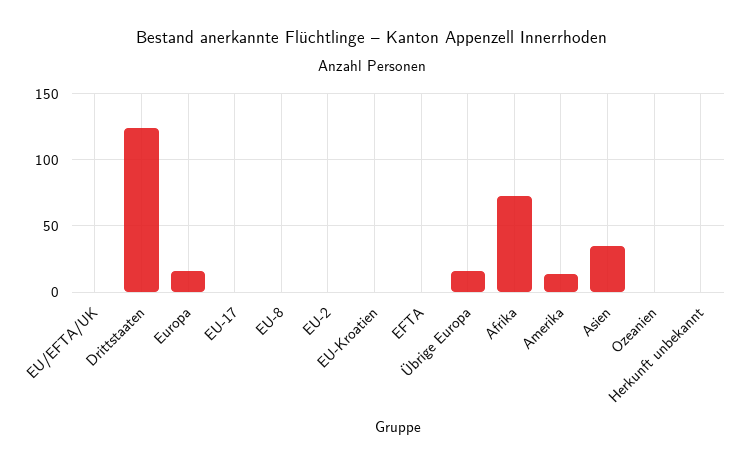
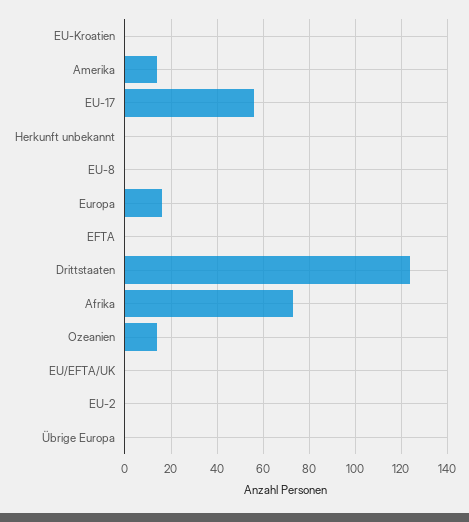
  {
    "EU/EFTA/UK": 0,
    "Drittstaaten": 125,
    "Europa": 15,
-   "EU-17": 0,
+   "EU-17": 55,
    "EU-8": 0,
    "EU-2": 0,
    "EU-Kroatien": 0,
    "EFTA": 0,
-   "Übrige Europa": 15,
+   "Übrige Europa": 0,
    "Afrika": 75,
    "Amerika": 15,
-   "Asien": 35,
-   "Ozeanien": 0,
+   "Ozeanien": 15,
    "Herkunft unbekannt": 0
  }

